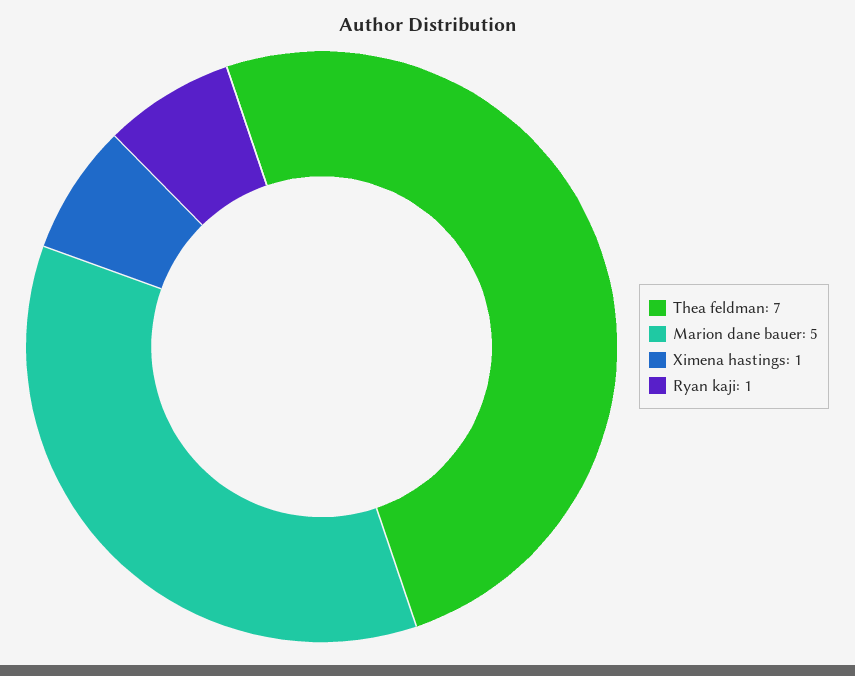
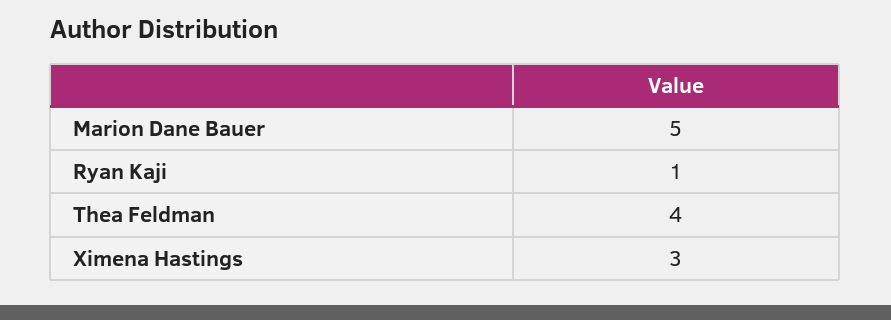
  {
-   "Thea feldman": 7,
+   "Thea feldman": 4,
    "Marion dane bauer": 5,
-   "Ximena hastings": 1,
+   "Ximena hastings": 3,
    "Ryan kaji": 1
  }

